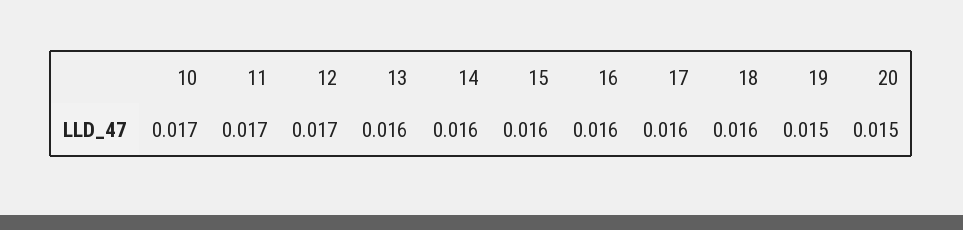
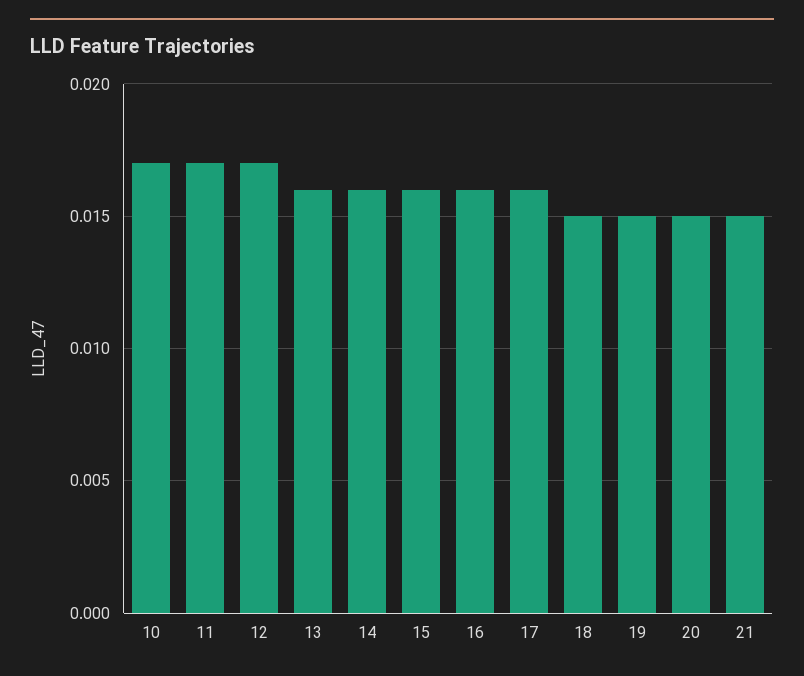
  {
    "10": 0.017,
    "11": 0.017,
    "12": 0.017,
    "13": 0.016,
    "14": 0.016,
    "15": 0.016,
    "16": 0.016,
    "17": 0.016,
-   "18": 0.016,
+   "18": 0.015,
    "19": 0.015,
-   "20": 0.015
+   "20": 0.015,
+   "21": 0.015
  }

